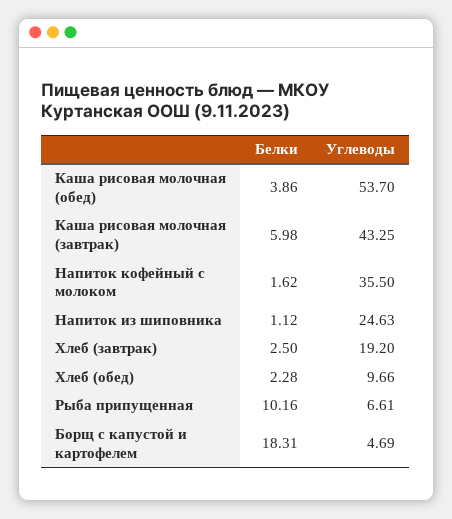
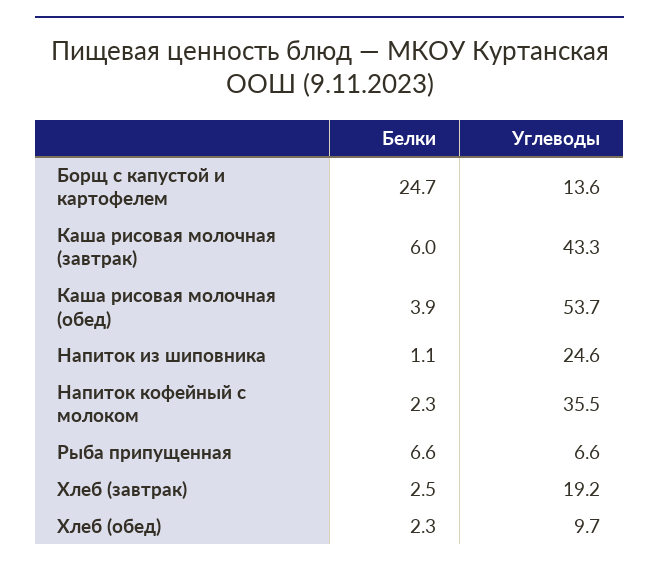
  {
    "Белки": {
      "Каша рисовая молочная (обед)": 3.86,
      "Каша рисовая молочная (завтрак)": 5.98,
-     "Напиток кофейный с молоком": 1.62,
+     "Напиток кофейный с молоком": 2.3,
      "Напиток из шиповника": 1.12,
      "Хлеб (завтрак)": 2.5,
      "Хлеб (обед)": 2.28,
-     "Рыба припущенная": 10.16,
+     "Рыба припущенная": 6.6,
-     "Борщ с капустой и картофелем": 18.31
+     "Борщ с капустой и картофелем": 24.7
    },
    "Углеводы": {
      "Каша рисовая молочная (обед)": 53.7,
      "Каша рисовая молочная (завтрак)": 43.25,
      "Напиток кофейный с молоком": 35.5,
      "Напиток из шиповника": 24.63,
      "Хлеб (завтрак)": 19.2,
      "Хлеб (обед)": 9.66,
      "Рыба припущенная": 6.61,
-     "Борщ с капустой и картофелем": 4.69
+     "Борщ с капустой и картофелем": 13.6
    }
  }

